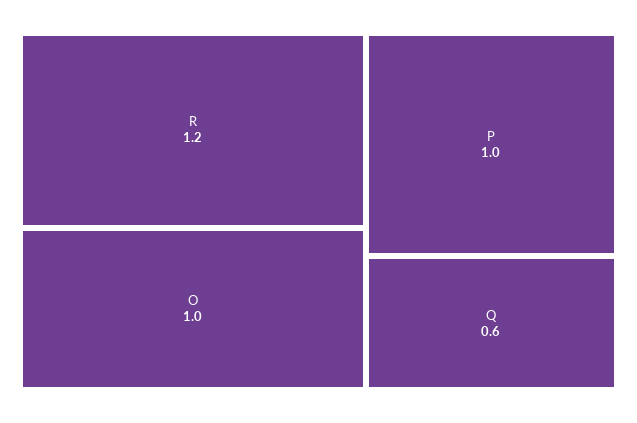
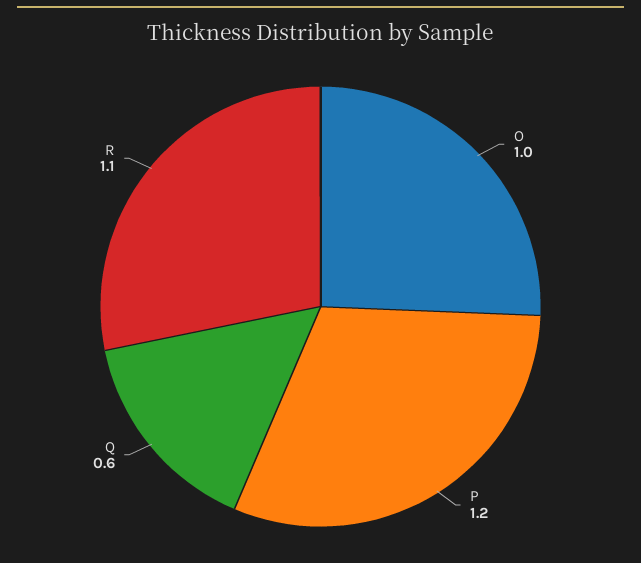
  {
-   "R": 1.2,
+   "R": 1.1,
    "O": 1,
-   "P": 1,
+   "P": 1.2,
    "Q": 0.6
  }

